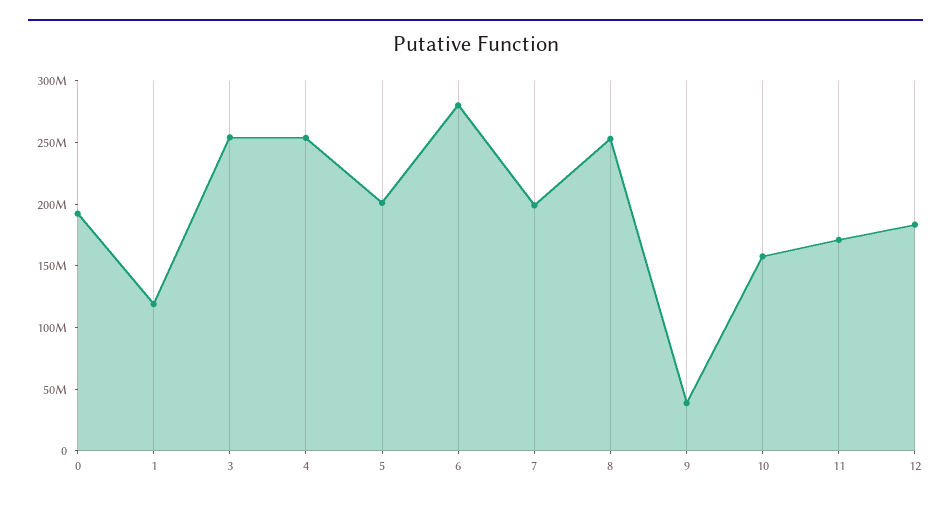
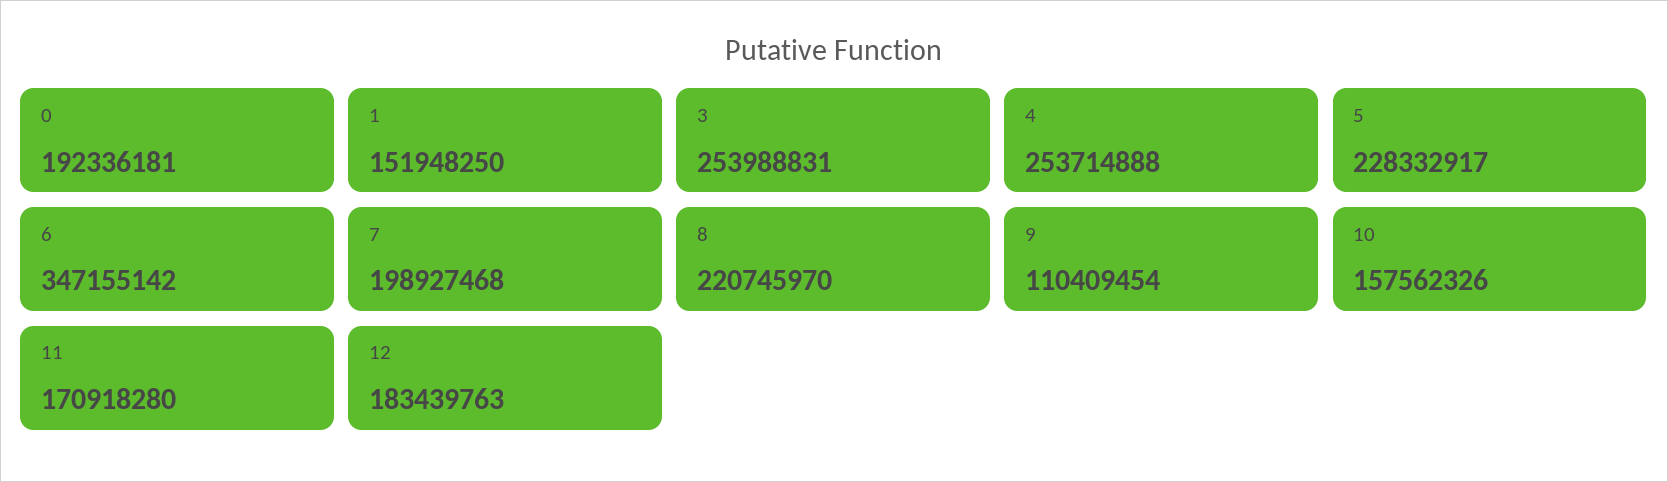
  {
    "0": 192336181,
-   "1": 120000000,
+   "1": 151948250,
    "3": 253988831,
    "4": 253714888,
-   "5": 200000000,
+   "5": 228332917,
-   "6": 280000000,
+   "6": 347155142,
    "7": 198927468,
-   "8": 250000000,
+   "8": 220745970,
-   "9": 40000000,
+   "9": 110409454,
    "10": 157562326,
    "11": 170918280,
    "12": 183439763
  }

